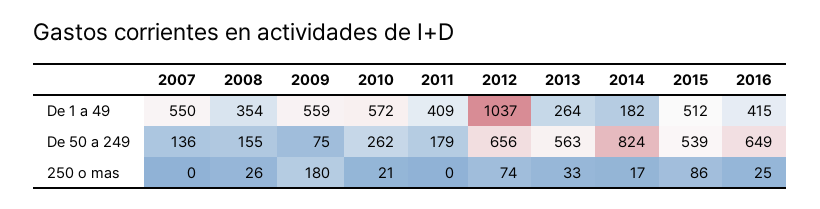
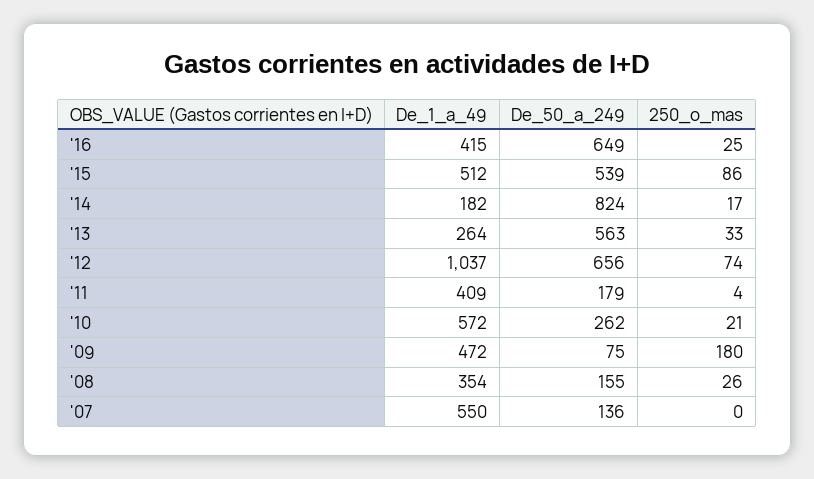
  {
    "2007": {
      "De 1 a 49": 550,
      "De 50 a 249": 136,
      "250 o mas": 0
    },
    "2008": {
      "De 1 a 49": 354,
      "De 50 a 249": 155,
      "250 o mas": 26
    },
    "2009": {
-     "De 1 a 49": 559,
+     "De 1 a 49": 472,
      "De 50 a 249": 75,
      "250 o mas": 180
    },
    "2010": {
      "De 1 a 49": 572,
      "De 50 a 249": 262,
      "250 o mas": 21
    },
    "2011": {
      "De 1 a 49": 409,
      "De 50 a 249": 179,
-     "250 o mas": 0
+     "250 o mas": 4
    },
    "2012": {
      "De 1 a 49": 1037,
      "De 50 a 249": 656,
      "250 o mas": 74
    },
    "2013": {
      "De 1 a 49": 264,
      "De 50 a 249": 563,
      "250 o mas": 33
    },
    "2014": {
      "De 1 a 49": 182,
      "De 50 a 249": 824,
      "250 o mas": 17
    },
    "2015": {
      "De 1 a 49": 512,
      "De 50 a 249": 539,
      "250 o mas": 86
    },
    "2016": {
      "De 1 a 49": 415,
      "De 50 a 249": 649,
      "250 o mas": 25
    }
  }

